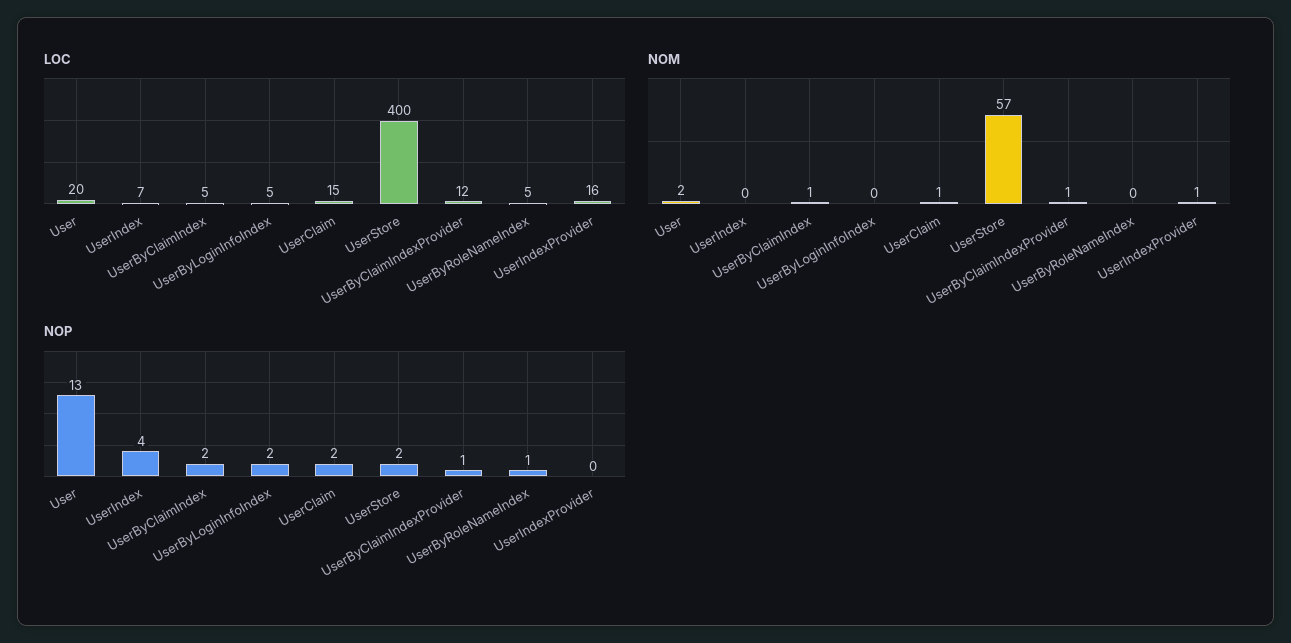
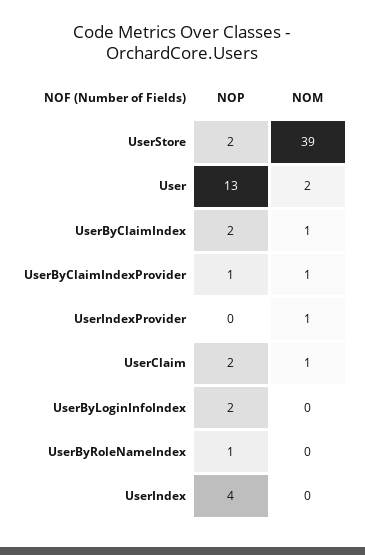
  {
-   "LOC": {
-     "User": 20,
-     "UserIndex": 7,
-     "UserByClaimIndex": 5,
-     "UserByLoginInfoIndex": 5,
-     "UserClaim": 15,
-     "UserStore": 400,
-     "UserByClaimIndexProvider": 12,
-     "UserByRoleNameIndex": 5,
-     "UserIndexProvider": 16
-   },
    "NOM": {
      "User": 2,
      "UserIndex": 0,
      "UserByClaimIndex": 1,
      "UserByLoginInfoIndex": 0,
      "UserClaim": 1,
-     "UserStore": 57,
+     "UserStore": 39,
      "UserByClaimIndexProvider": 1,
      "UserByRoleNameIndex": 0,
      "UserIndexProvider": 1
    },
    "NOP": {
      "User": 13,
      "UserIndex": 4,
      "UserByClaimIndex": 2,
      "UserByLoginInfoIndex": 2,
      "UserClaim": 2,
      "UserStore": 2,
      "UserByClaimIndexProvider": 1,
      "UserByRoleNameIndex": 1,
      "UserIndexProvider": 0
    }
  }

